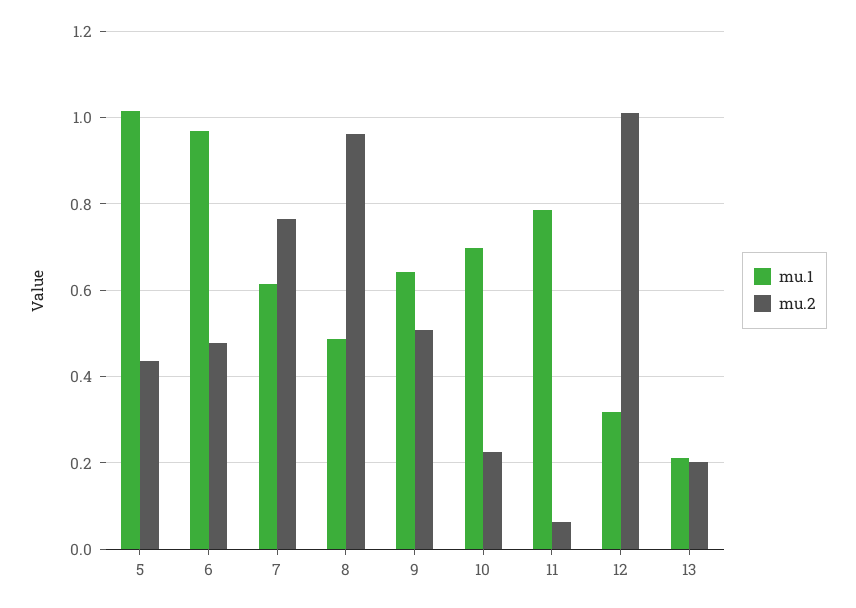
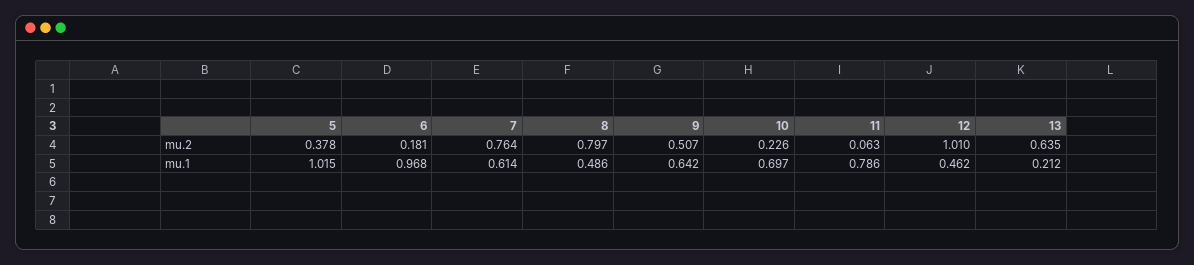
  {
    "mu.1": {
      "5": 1.015,
      "6": 0.968,
      "7": 0.614,
      "8": 0.486,
      "9": 0.642,
      "10": 0.697,
      "11": 0.786,
-     "12": 0.32,
+     "12": 0.462,
      "13": 0.212
    },
    "mu.2": {
-     "5": 0.44,
+     "5": 0.378,
-     "6": 0.48,
+     "6": 0.181,
      "7": 0.764,
-     "8": 0.96,
+     "8": 0.797,
      "9": 0.507,
      "10": 0.226,
      "11": 0.063,
      "12": 1.01,
-     "13": 0.2
+     "13": 0.635
    }
  }

